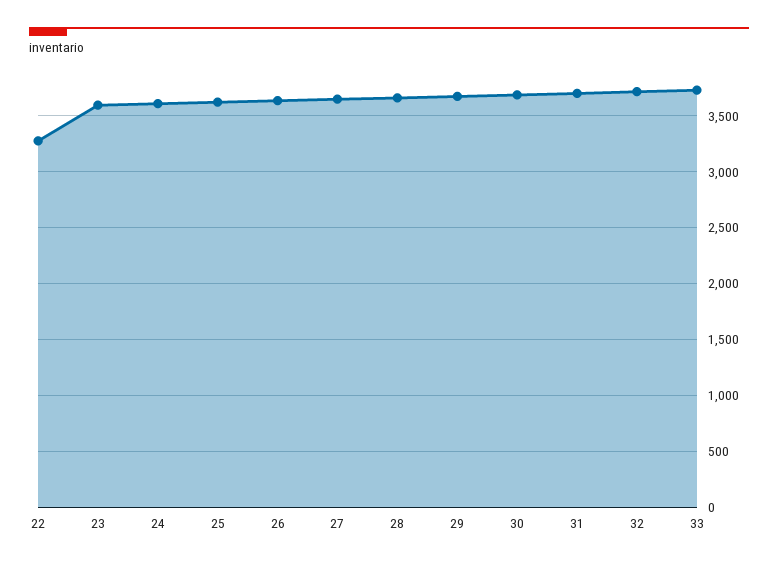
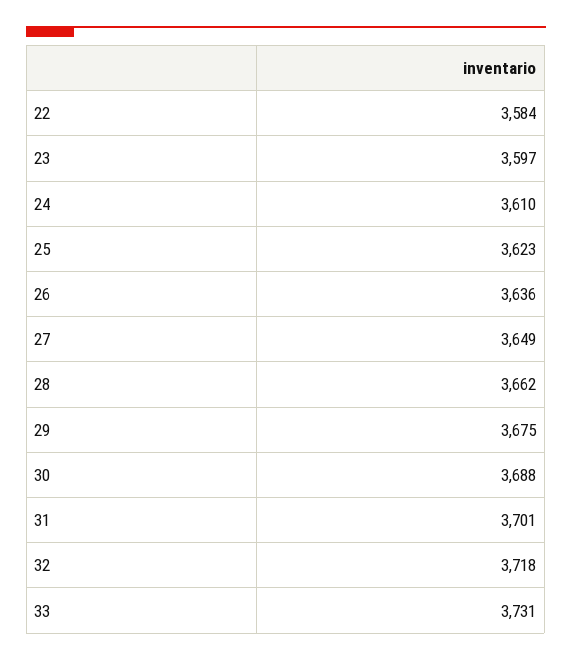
  {
-   "22": 3300,
+   "22": 3584,
    "23": 3597,
    "24": 3610,
    "25": 3623,
    "26": 3636,
    "27": 3649,
    "28": 3662,
    "29": 3675,
    "30": 3688,
    "31": 3701,
    "32": 3718,
    "33": 3731
  }

